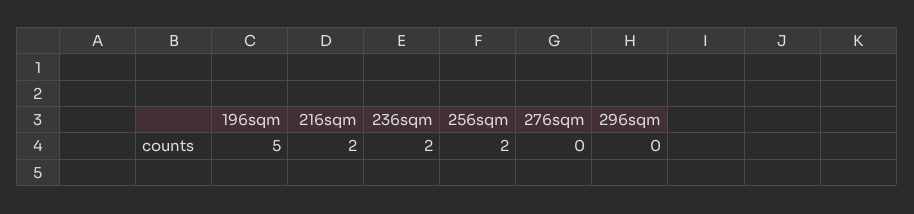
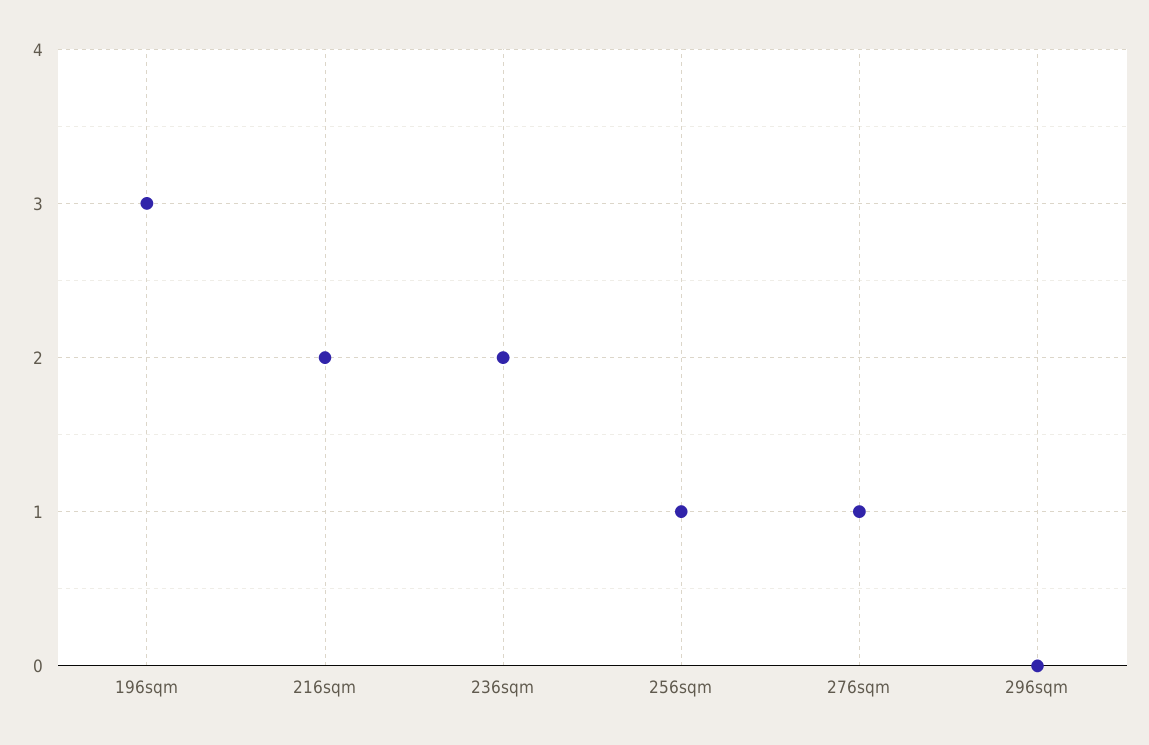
  {
-   "196sqm": 5,
+   "196sqm": 3,
    "216sqm": 2,
    "236sqm": 2,
-   "256sqm": 2,
+   "256sqm": 1,
-   "276sqm": 0,
+   "276sqm": 1,
    "296sqm": 0
  }

